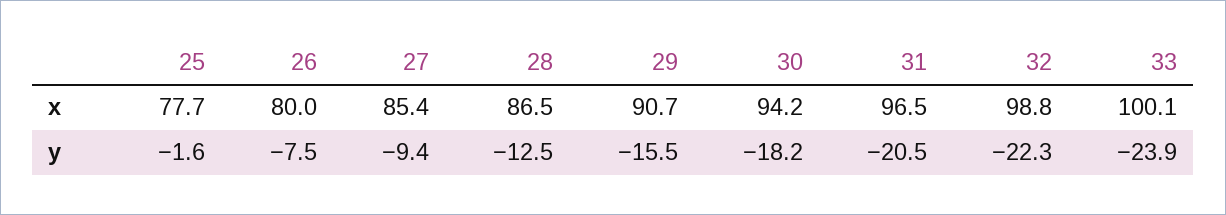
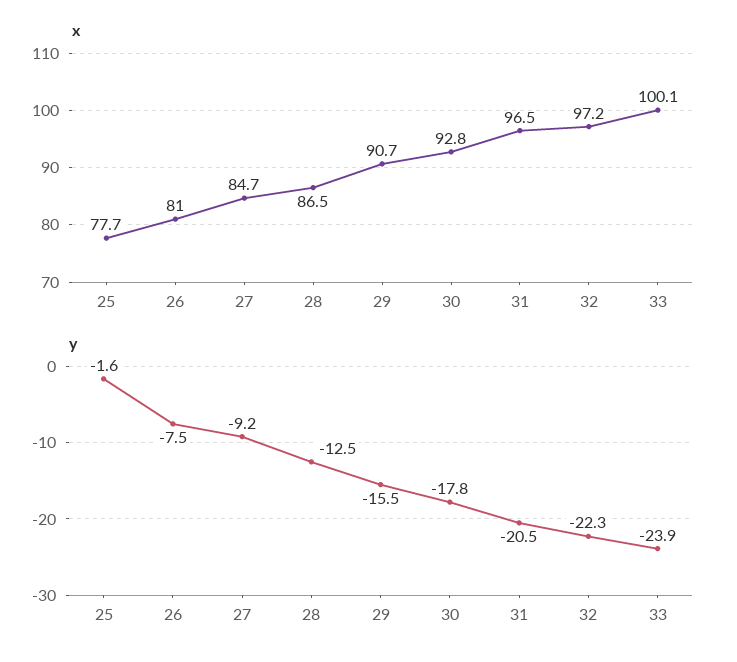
  {
    "x": {
      "25": 77.7,
-     "26": 80,
+     "26": 81,
-     "27": 85.4,
+     "27": 84.7,
      "28": 86.5,
      "29": 90.7,
-     "30": 94.2,
+     "30": 92.8,
      "31": 96.5,
-     "32": 98.8,
+     "32": 97.2,
      "33": 100.1
    },
    "y": {
      "25": -1.6,
      "26": -7.5,
-     "27": -9.4,
+     "27": -9.2,
      "28": -12.5,
      "29": -15.5,
-     "30": -18.2,
+     "30": -17.8,
      "31": -20.5,
      "32": -22.3,
      "33": -23.9
    }
  }

